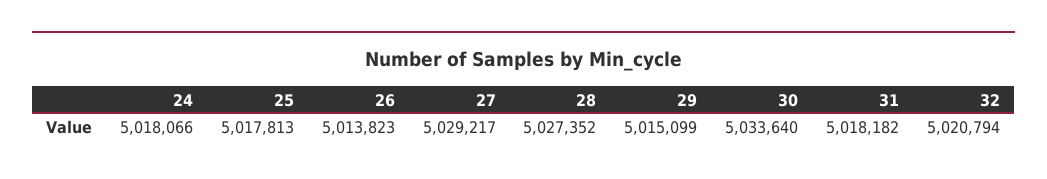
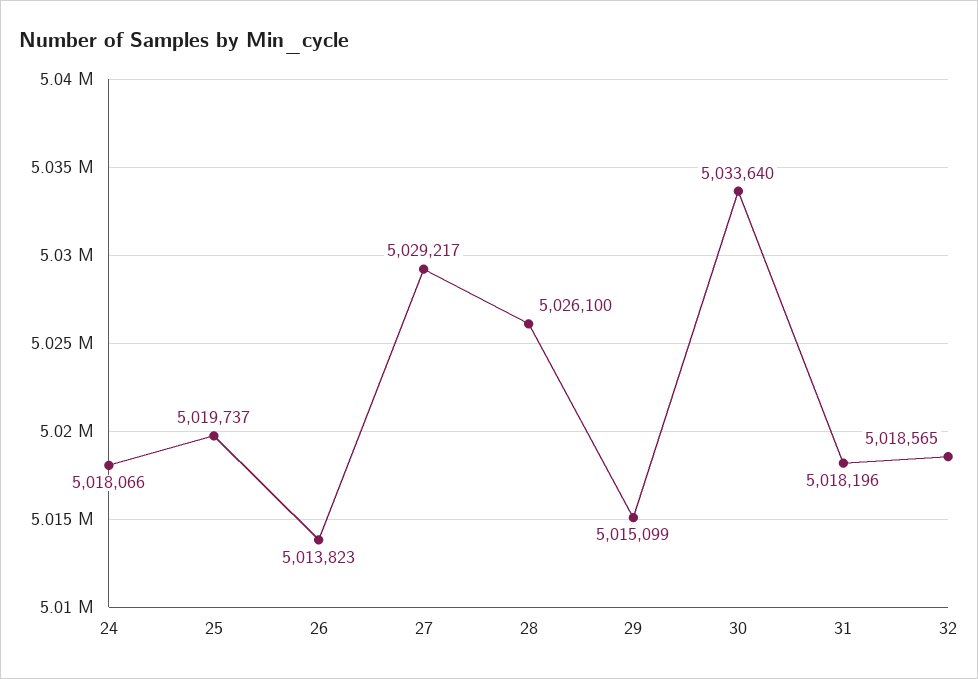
  {
    "24": 5018066,
-   "25": 5017813,
+   "25": 5019737,
    "26": 5013823,
    "27": 5029217,
-   "28": 5027352,
+   "28": 5026100,
    "29": 5015099,
    "30": 5033640,
-   "31": 5018182,
+   "31": 5018196,
-   "32": 5020794
+   "32": 5018565
  }

